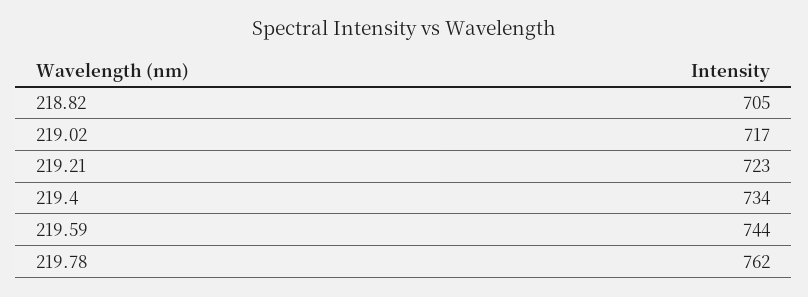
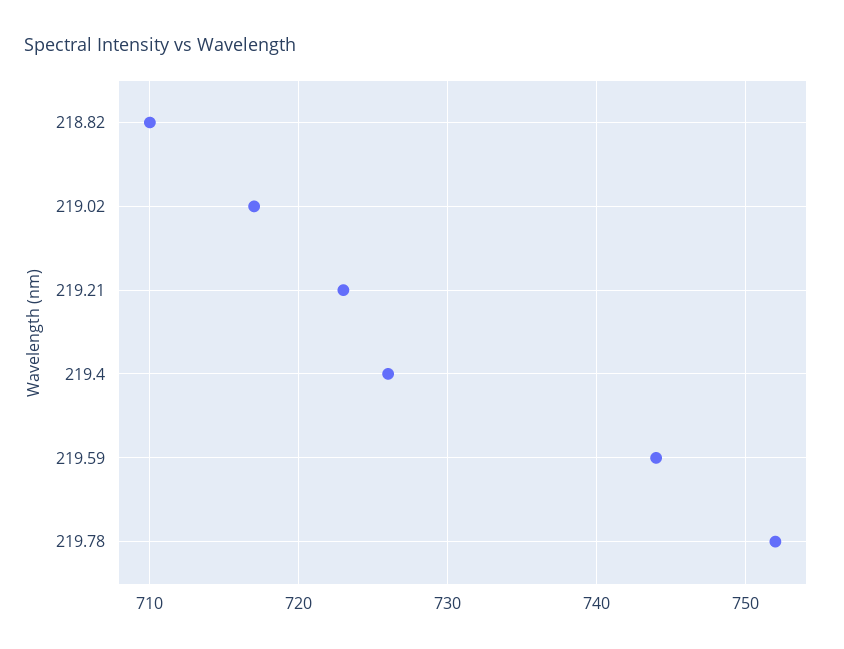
  {
-   "218.82": 705,
+   "218.82": 710,
    "219.02": 717,
    "219.21": 723,
-   "219.4": 734,
+   "219.4": 726,
    "219.59": 744,
-   "219.78": 762
+   "219.78": 752
  }

